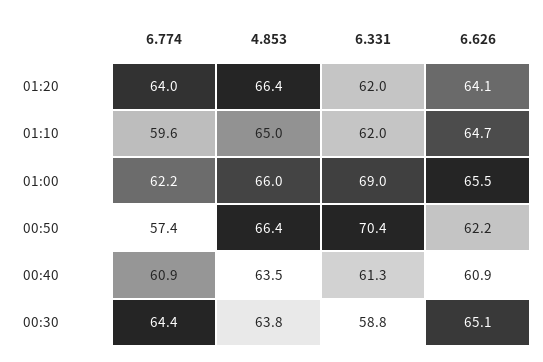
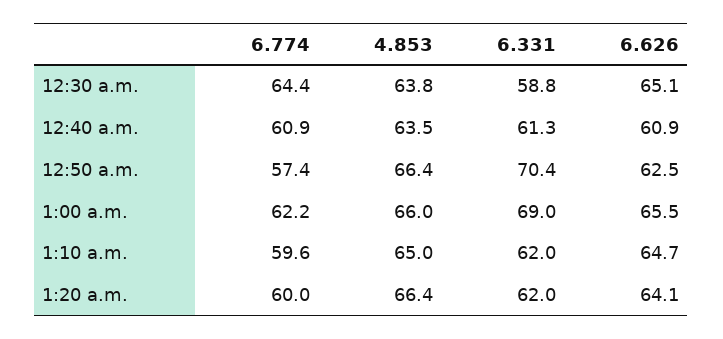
  {
    "6.774": {
-     "01:20": 64,
+     "01:20": 60,
      "01:10": 59.6,
      "01:00": 62.2,
      "00:50": 57.4,
      "00:40": 60.9,
      "00:30": 64.4
    },
    "4.853": {
      "01:20": 66.4,
      "01:10": 65,
      "01:00": 66,
      "00:50": 66.4,
      "00:40": 63.5,
      "00:30": 63.8
    },
    "6.331": {
      "01:20": 62,
      "01:10": 62,
      "01:00": 69,
      "00:50": 70.4,
      "00:40": 61.3,
      "00:30": 58.8
    },
    "6.626": {
      "01:20": 64.1,
      "01:10": 64.7,
      "01:00": 65.5,
-     "00:50": 62.2,
+     "00:50": 62.5,
      "00:40": 60.9,
      "00:30": 65.1
    }
  }

